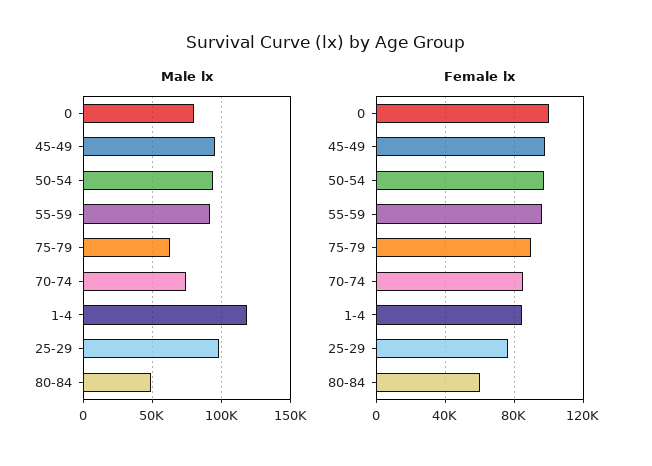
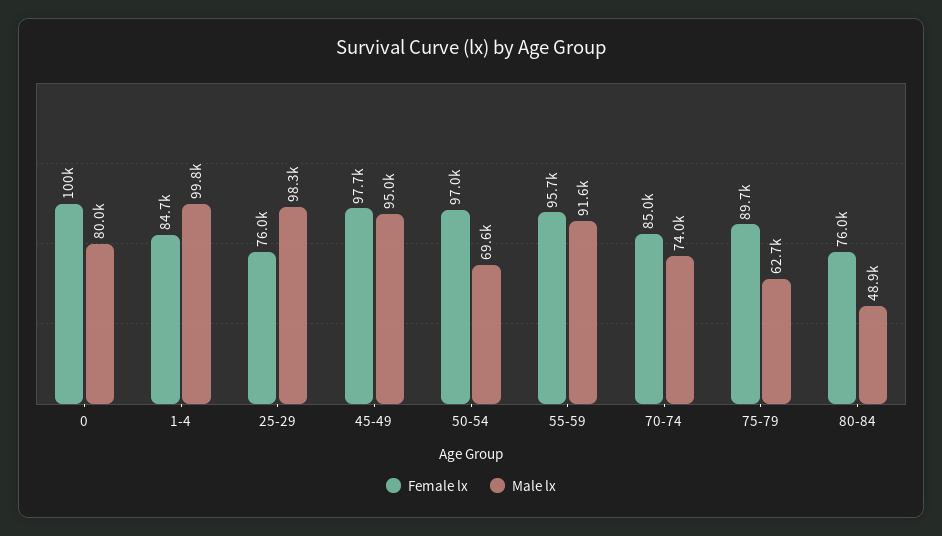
  {
    "Male lx": {
      "0": 80000,
      "45-49": 95000,
-     "50-54": 95000,
+     "50-54": 69600,
      "55-59": 91600,
      "75-79": 62700,
      "70-74": 74000,
-     "1-4": 120000,
+     "1-4": 99800,
      "25-29": 98300,
      "80-84": 48900
    },
    "Female lx": {
      "0": 100000,
      "45-49": 97700,
      "50-54": 97000,
      "55-59": 95700,
      "75-79": 89700,
      "70-74": 85000,
      "1-4": 84700,
      "25-29": 76000,
-     "80-84": 60000
+     "80-84": 76000
    }
  }

